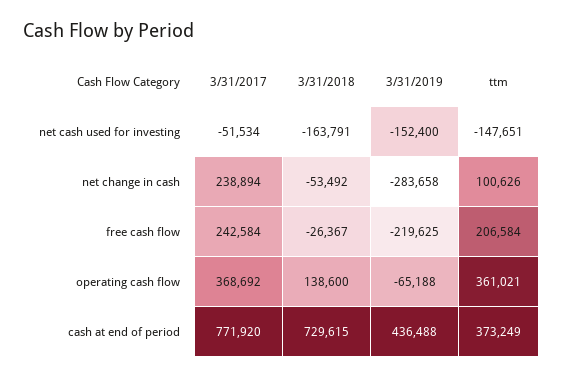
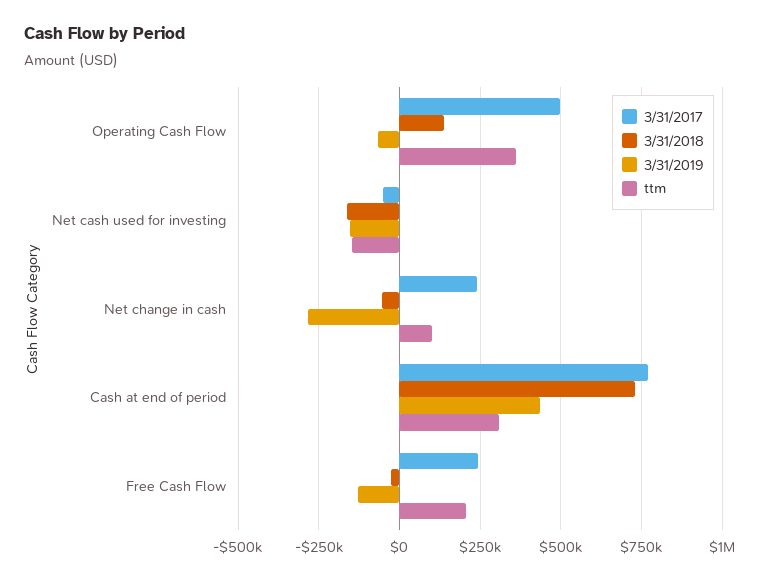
  {
    "3/31/2017": {
      "net cash used for investing": -51534,
      "net change in cash": 238894,
      "free cash flow": 242584,
-     "operating cash flow": 368692,
+     "operating cash flow": 500000,
      "cash at end of period": 771920
    },
    "3/31/2018": {
      "net cash used for investing": -163791,
      "net change in cash": -53492,
      "free cash flow": -26367,
      "operating cash flow": 138600,
      "cash at end of period": 729615
    },
    "3/31/2019": {
      "net cash used for investing": -152400,
      "net change in cash": -283658,
-     "free cash flow": -219625,
+     "free cash flow": -125000,
      "operating cash flow": -65188,
      "cash at end of period": 436488
    },
    "ttm": {
      "net cash used for investing": -147651,
      "net change in cash": 100626,
      "free cash flow": 206584,
      "operating cash flow": 361021,
-     "cash at end of period": 373249
+     "cash at end of period": 300000
    }
  }

